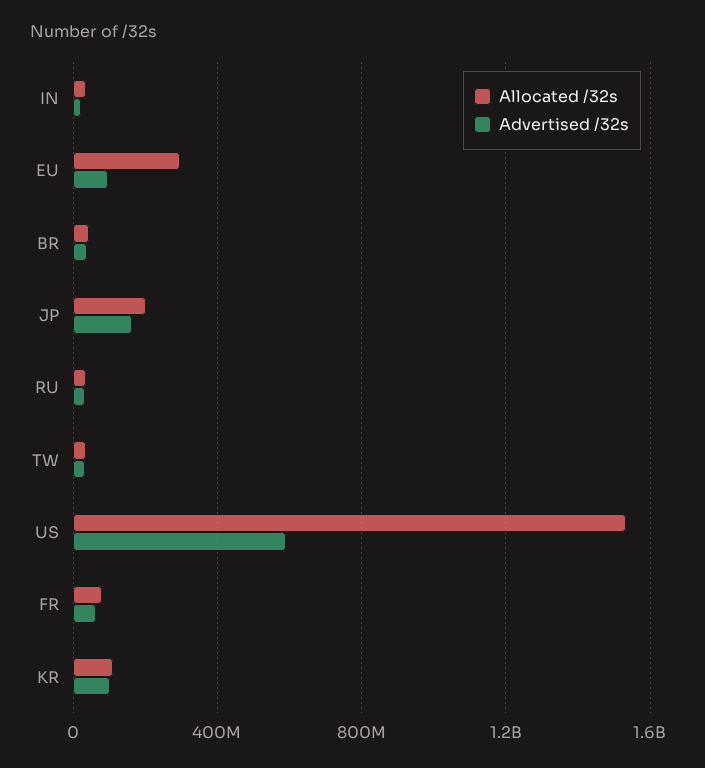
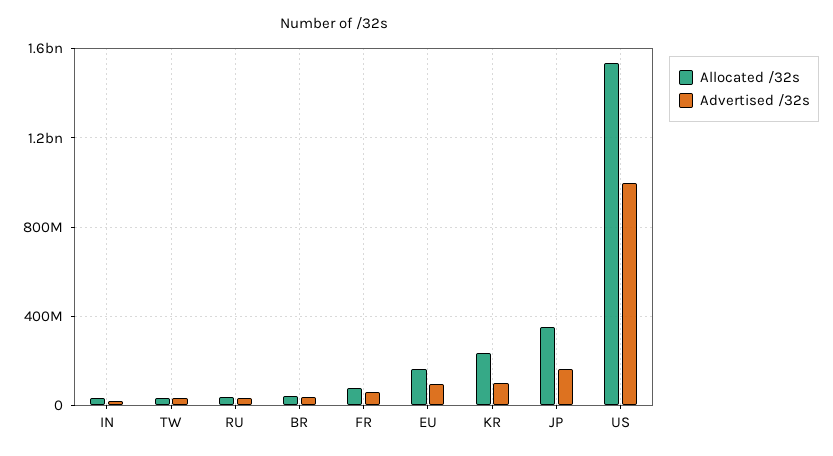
  {
    "Allocated /32s": {
      "IN": 50000000,
-     "EU": 300000000,
+     "EU": 150000000,
      "BR": 50000000,
-     "JP": 200000000,
+     "JP": 350000000,
      "RU": 50000000,
      "TW": 50000000,
      "US": 1550000000,
      "FR": 100000000,
-     "KR": 100000000
+     "KR": 250000000
    },
    "Advertised /32s": {
      "IN": 0,
      "EU": 100000000,
      "BR": 50000000,
      "JP": 150000000,
      "RU": 50000000,
      "TW": 50000000,
-     "US": 600000000,
+     "US": 1000000000,
      "FR": 50000000,
      "KR": 100000000
    }
  }

